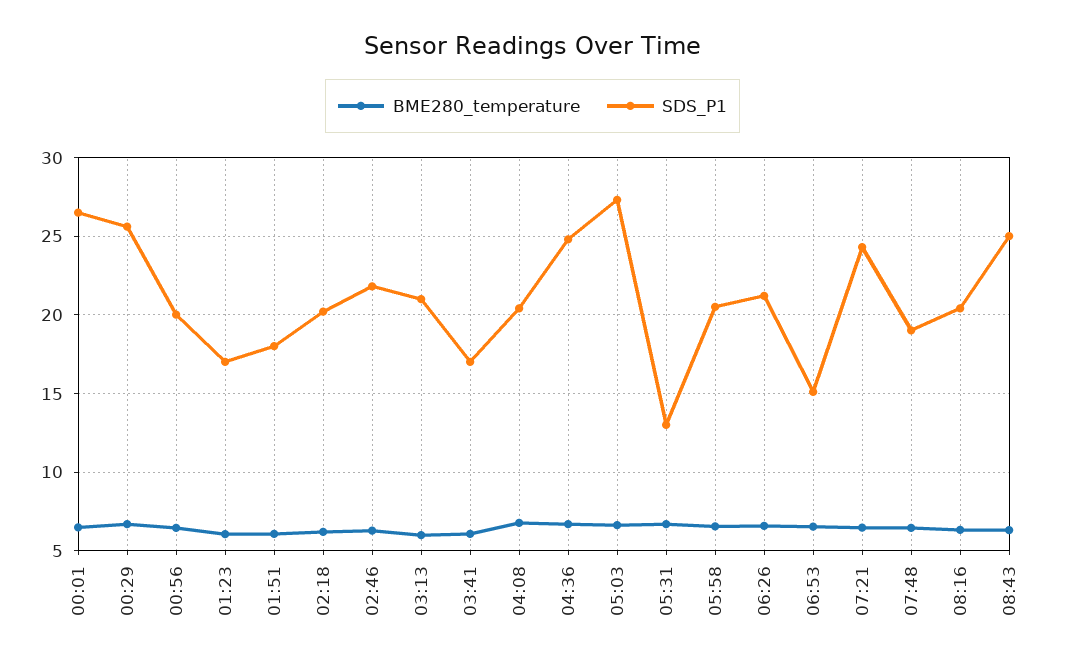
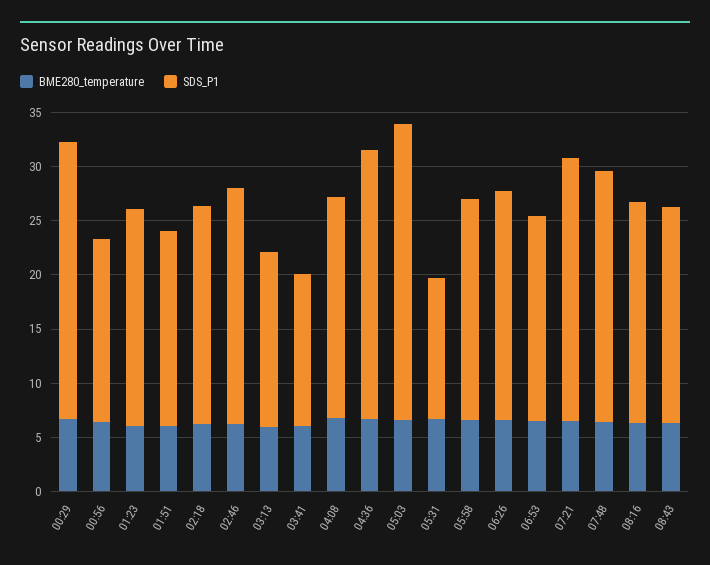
  {
    "BME280_temperature": {
-     "00:01": 6.5,
      "00:29": 6.5,
      "00:56": 6.5,
      "01:23": 6,
      "01:51": 6,
      "02:18": 6,
      "02:46": 6.5,
      "03:13": 6,
      "03:41": 6,
      "04:08": 7,
      "04:36": 6.5,
      "05:03": 6.5,
      "05:31": 6.5,
      "05:58": 6.5,
      "06:26": 6.5,
      "06:53": 6.5,
      "07:21": 6.5,
      "07:48": 6.5,
      "08:16": 6.5,
      "08:43": 6.5
    },
    "SDS_P1": {
-     "00:01": 26.5,
      "00:29": 25.5,
-     "00:56": 20,
+     "00:56": 17,
-     "01:23": 17,
+     "01:23": 20,
      "01:51": 18,
      "02:18": 20,
      "02:46": 22,
-     "03:13": 21,
+     "03:13": 16,
-     "03:41": 17,
+     "03:41": 14,
      "04:08": 20.5,
      "04:36": 25,
      "05:03": 27.5,
      "05:31": 13,
      "05:58": 20.5,
      "06:26": 21,
-     "06:53": 15,
+     "06:53": 19,
      "07:21": 24.5,
-     "07:48": 19,
+     "07:48": 23,
      "08:16": 20.5,
-     "08:43": 25
+     "08:43": 20
    }
  }

